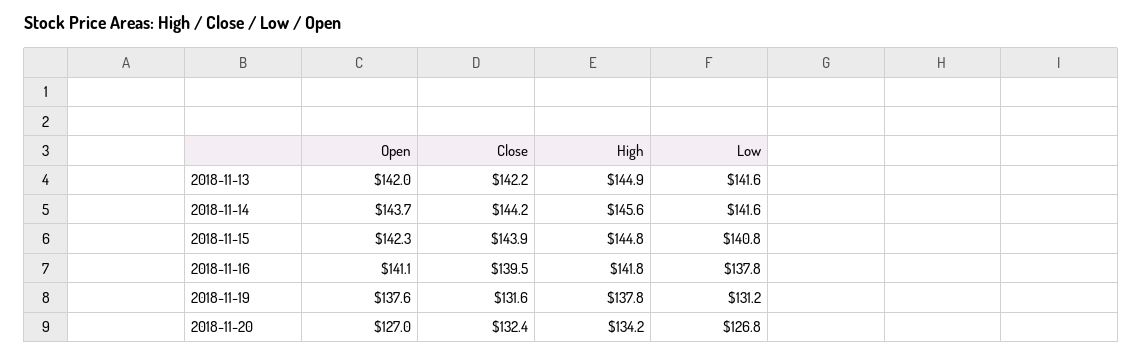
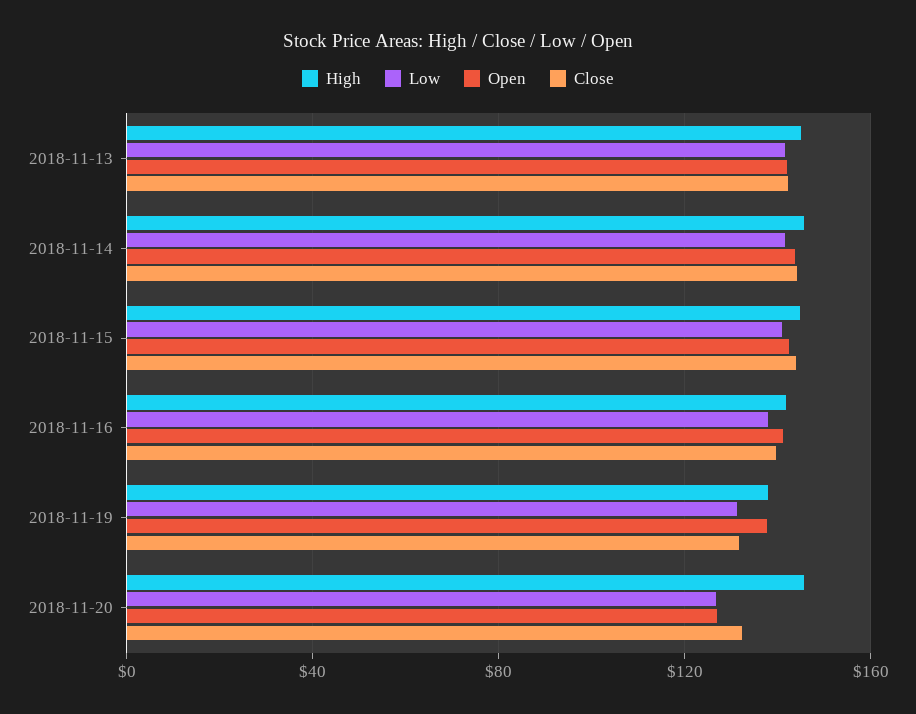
  {
    "Open": {
      "2018-11-13": 142,
      "2018-11-14": 143.7,
      "2018-11-15": 142.3,
      "2018-11-16": 141.1,
      "2018-11-19": 137.6,
      "2018-11-20": 127
    },
    "Close": {
      "2018-11-13": 142.2,
      "2018-11-14": 144.2,
      "2018-11-15": 143.9,
      "2018-11-16": 139.5,
      "2018-11-19": 131.6,
      "2018-11-20": 132.4
    },
    "High": {
      "2018-11-13": 144.9,
      "2018-11-14": 145.6,
      "2018-11-15": 144.8,
      "2018-11-16": 141.8,
      "2018-11-19": 137.8,
-     "2018-11-20": 134.2
+     "2018-11-20": 145
    },
    "Low": {
      "2018-11-13": 141.6,
      "2018-11-14": 141.6,
      "2018-11-15": 140.8,
      "2018-11-16": 137.8,
      "2018-11-19": 131.2,
      "2018-11-20": 126.8
    }
  }

